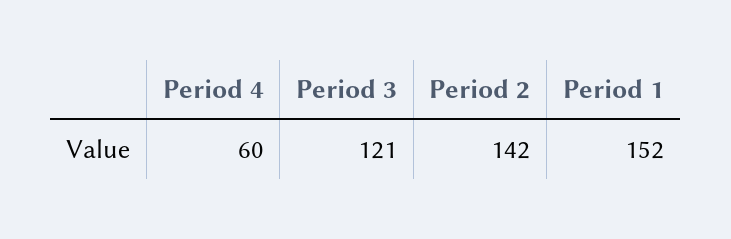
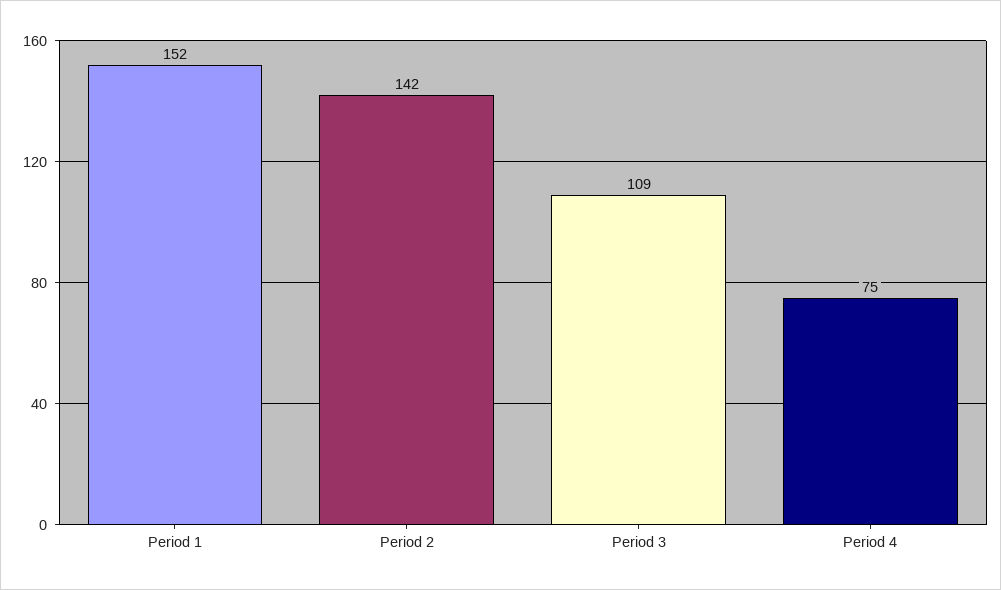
  {
-   "Period 4": 60,
+   "Period 4": 75,
-   "Period 3": 121,
+   "Period 3": 109,
    "Period 2": 142,
    "Period 1": 152
  }

